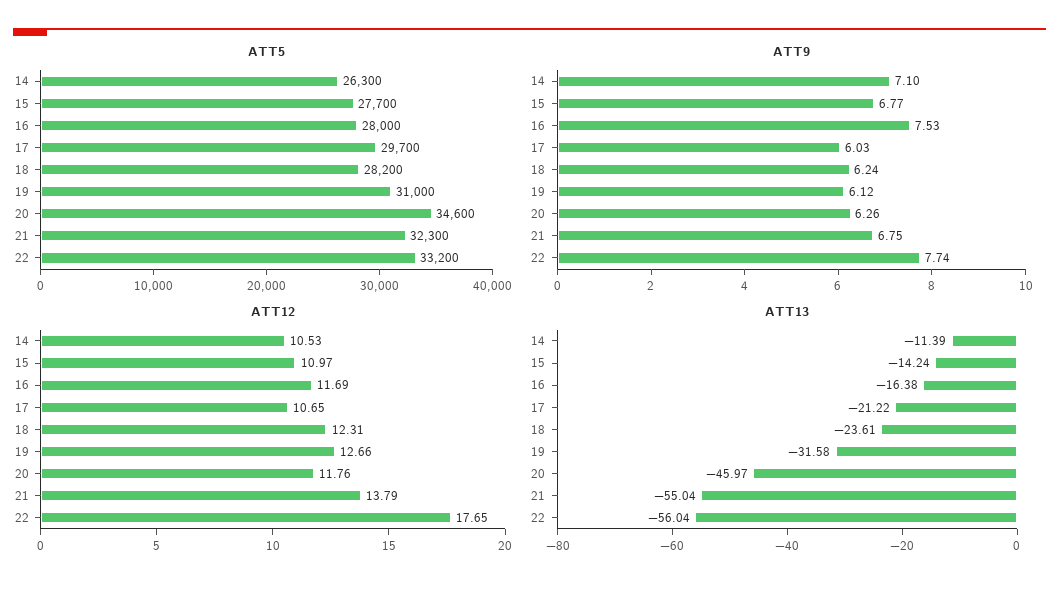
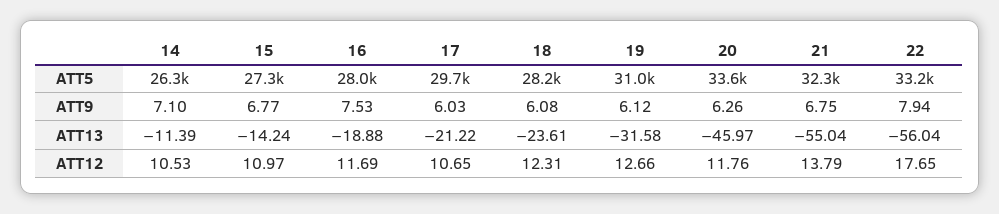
  {
    "ATT5": {
      "14": 26300,
-     "15": 27700,
+     "15": 27300,
      "16": 28000,
      "17": 29700,
      "18": 28200,
      "19": 31000,
-     "20": 34600,
+     "20": 33600,
      "21": 32300,
      "22": 33200
    },
    "ATT9": {
      "14": 7.1,
      "15": 6.77,
      "16": 7.53,
      "17": 6.03,
-     "18": 6.24,
+     "18": 6.08,
      "19": 6.12,
      "20": 6.26,
      "21": 6.75,
-     "22": 7.74
+     "22": 7.94
    },
    "ATT12": {
      "14": 10.53,
      "15": 10.97,
      "16": 11.69,
      "17": 10.65,
      "18": 12.31,
      "19": 12.66,
      "20": 11.76,
      "21": 13.79,
      "22": 17.65
    },
    "ATT13": {
      "14": -11.39,
      "15": -14.24,
-     "16": -16.38,
+     "16": -18.88,
      "17": -21.22,
      "18": -23.61,
      "19": -31.58,
      "20": -45.97,
      "21": -55.04,
      "22": -56.04
    }
  }

